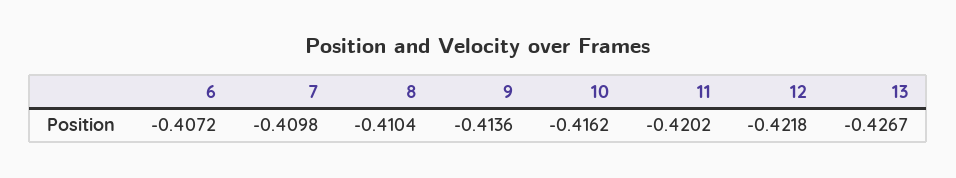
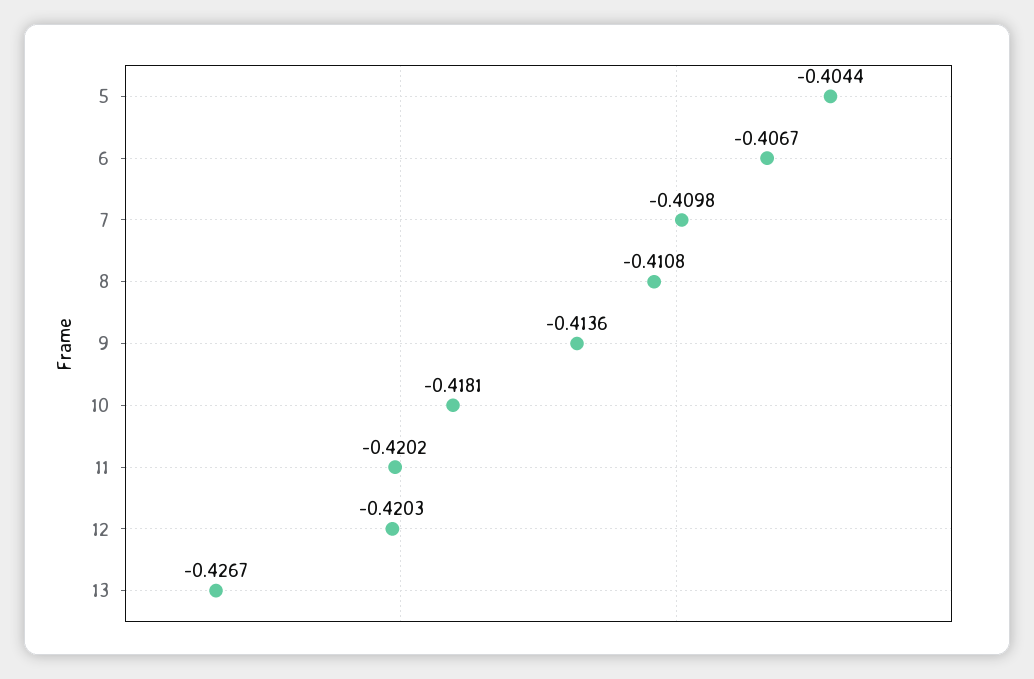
  {
-   "6": -0.4072,
+   "6": -0.4067,
    "7": -0.4098,
-   "8": -0.4104,
+   "8": -0.4108,
    "9": -0.4136,
-   "10": -0.4162,
+   "10": -0.4181,
    "11": -0.4202,
-   "12": -0.4218,
+   "12": -0.4203,
-   "13": -0.4267
+   "13": -0.4267,
+   "5": -0.4044
  }

